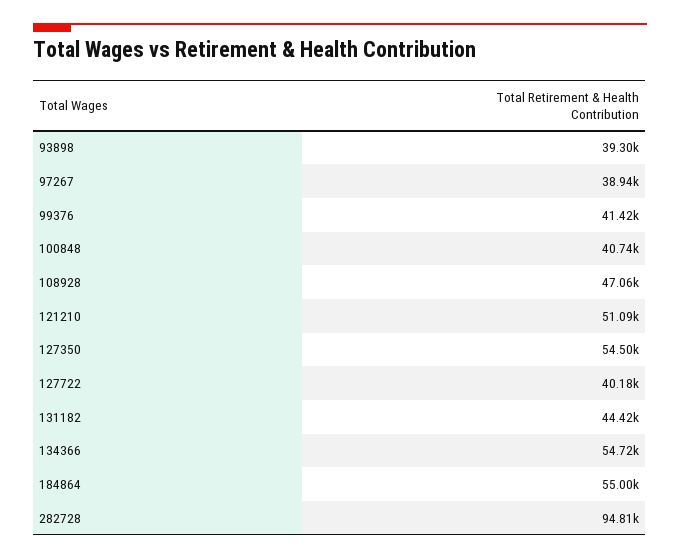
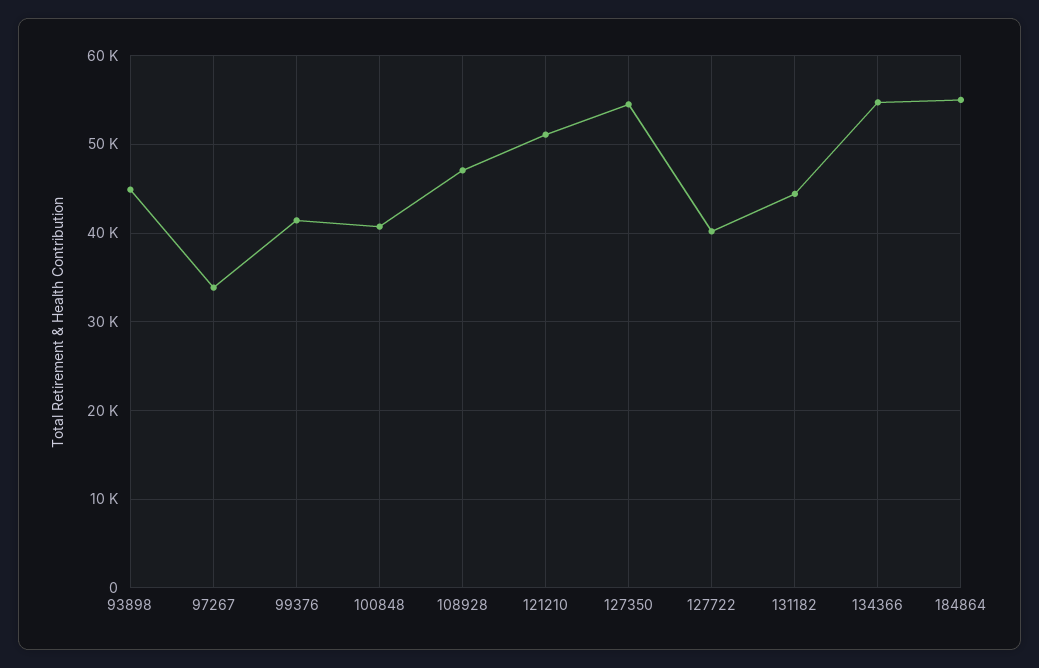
  {
-   "93898": 39300,
+   "93898": 45000,
-   "97267": 38940,
+   "97267": 34000,
    "99376": 41420,
    "100848": 40740,
    "108928": 47060,
    "121210": 51090,
    "127350": 54500,
    "127722": 40180,
    "131182": 44420,
    "134366": 54720,
-   "184864": 55000,
+   "184864": 55000
-   "282728": 94810
  }

